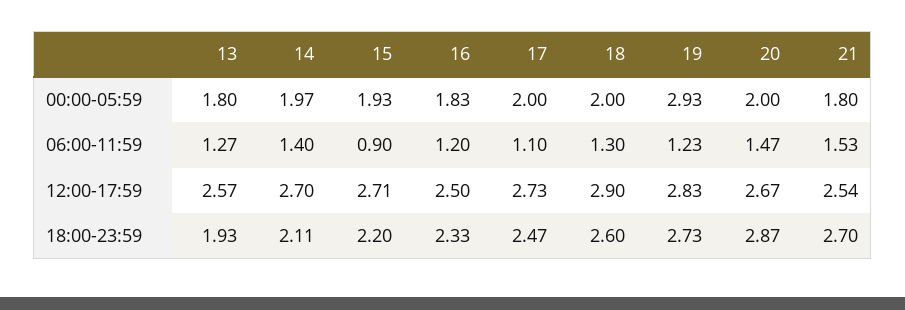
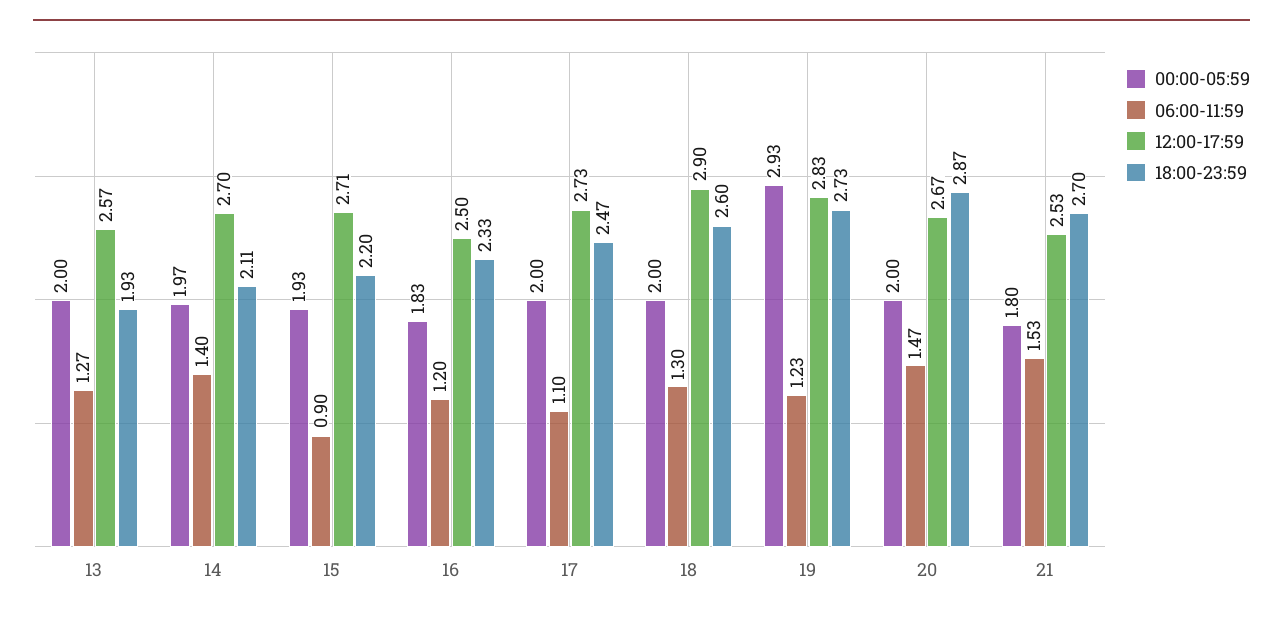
  {
    "00:00-05:59": {
-     "13": 1.8,
+     "13": 2,
      "14": 1.97,
      "15": 1.93,
      "16": 1.83,
      "17": 2,
      "18": 2,
      "19": 2.93,
      "20": 2,
      "21": 1.8
    },
    "06:00-11:59": {
      "13": 1.27,
      "14": 1.4,
      "15": 0.9,
      "16": 1.2,
      "17": 1.1,
      "18": 1.3,
      "19": 1.23,
      "20": 1.47,
      "21": 1.53
    },
    "12:00-17:59": {
      "13": 2.57,
      "14": 2.7,
      "15": 2.71,
      "16": 2.5,
      "17": 2.73,
      "18": 2.9,
      "19": 2.83,
      "20": 2.67,
-     "21": 2.54
+     "21": 2.53
    },
    "18:00-23:59": {
      "13": 1.93,
      "14": 2.11,
      "15": 2.2,
      "16": 2.33,
      "17": 2.47,
      "18": 2.6,
      "19": 2.73,
      "20": 2.87,
      "21": 2.7
    }
  }

